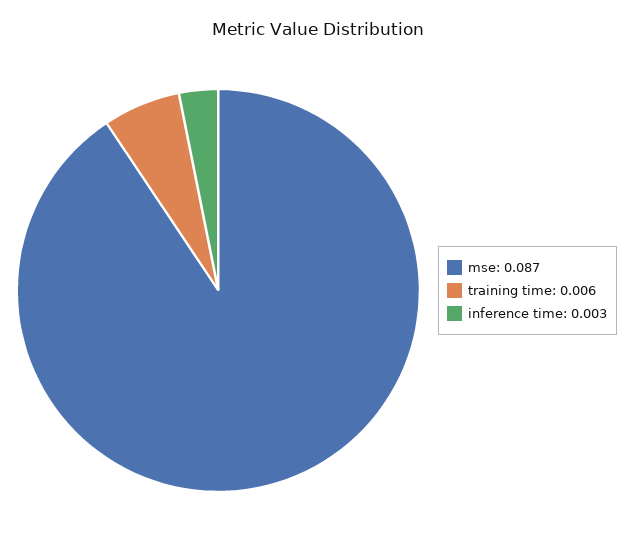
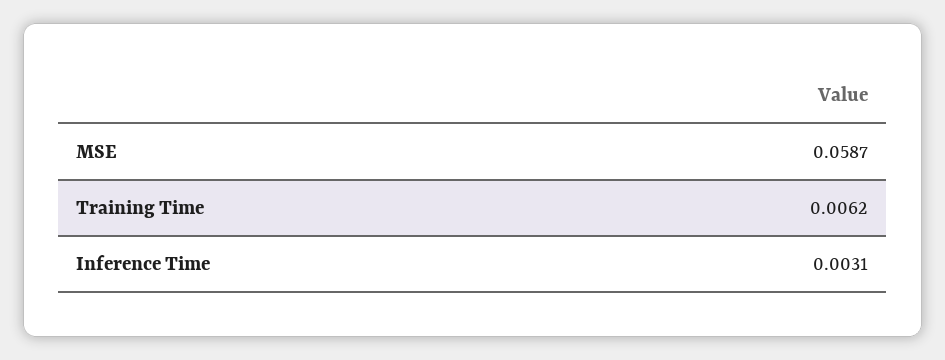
  {
-   "mse": 0.087,
+   "mse": 0.0587,
    "training time": 0.0062,
    "inference time": 0.0031
  }

